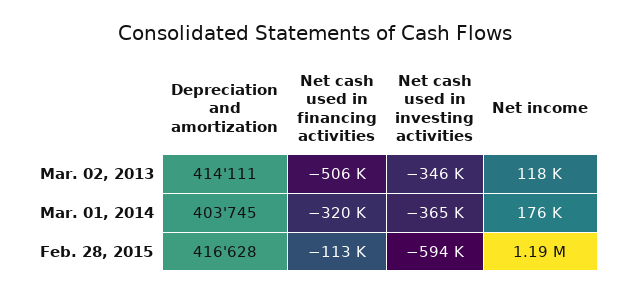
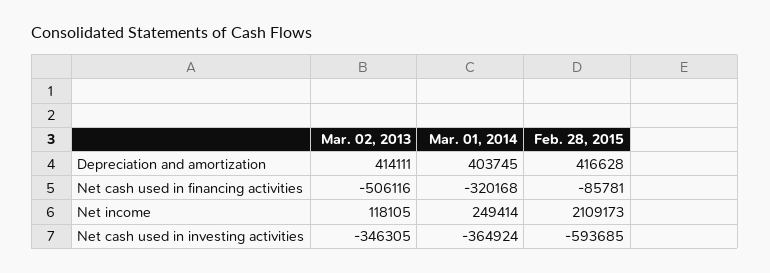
  {
    "Depreciation and amortization": {
      "Mar. 02, 2013": 414111,
      "Mar. 01, 2014": 403745,
      "Feb. 28, 2015": 416628
    },
    "Net cash used in financing activities": {
      "Mar. 02, 2013": -506116,
      "Mar. 01, 2014": -320168,
-     "Feb. 28, 2015": -113000
+     "Feb. 28, 2015": -85781
    },
    "Net cash used in investing activities": {
      "Mar. 02, 2013": -346305,
      "Mar. 01, 2014": -364924,
      "Feb. 28, 2015": -593685
    },
    "Net income": {
      "Mar. 02, 2013": 118105,
-     "Mar. 01, 2014": 176000,
+     "Mar. 01, 2014": 249414,
-     "Feb. 28, 2015": 1190000
+     "Feb. 28, 2015": 2109173
    }
  }

